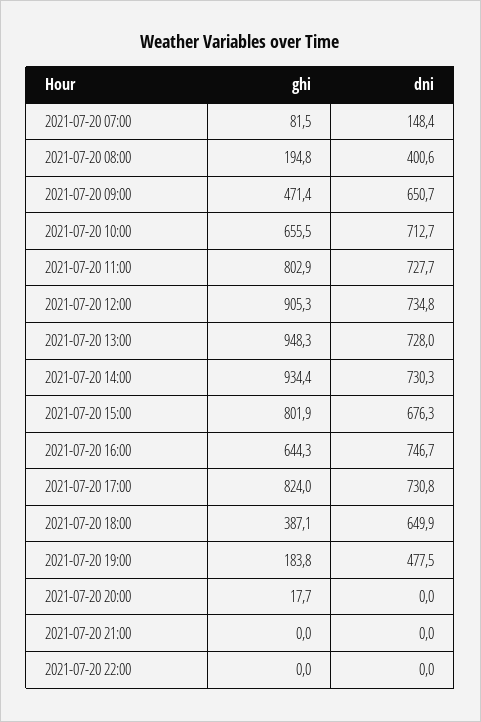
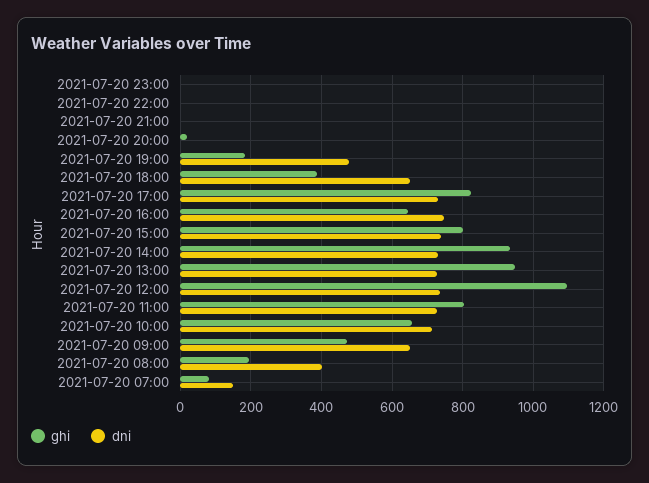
  {
    "ghi": {
      "2021-07-20 07:00": 81.5,
      "2021-07-20 08:00": 194.8,
      "2021-07-20 09:00": 471.4,
      "2021-07-20 10:00": 655.5,
      "2021-07-20 11:00": 802.9,
-     "2021-07-20 12:00": 905.3,
+     "2021-07-20 12:00": 1100,
      "2021-07-20 13:00": 948.3,
      "2021-07-20 14:00": 934.4,
      "2021-07-20 15:00": 801.9,
      "2021-07-20 16:00": 644.3,
      "2021-07-20 17:00": 824,
      "2021-07-20 18:00": 387.1,
      "2021-07-20 19:00": 183.8,
      "2021-07-20 20:00": 17.7,
      "2021-07-20 21:00": 0,
-     "2021-07-20 22:00": 0
+     "2021-07-20 22:00": 0,
+     "2021-07-20 23:00": 0
    },
    "dni": {
      "2021-07-20 07:00": 148.4,
      "2021-07-20 08:00": 400.6,
      "2021-07-20 09:00": 650.7,
      "2021-07-20 10:00": 712.7,
      "2021-07-20 11:00": 727.7,
      "2021-07-20 12:00": 734.8,
      "2021-07-20 13:00": 728,
      "2021-07-20 14:00": 730.3,
-     "2021-07-20 15:00": 676.3,
+     "2021-07-20 15:00": 740,
      "2021-07-20 16:00": 746.7,
      "2021-07-20 17:00": 730.8,
      "2021-07-20 18:00": 649.9,
      "2021-07-20 19:00": 477.5,
      "2021-07-20 20:00": 0,
      "2021-07-20 21:00": 0,
-     "2021-07-20 22:00": 0
+     "2021-07-20 22:00": 0,
+     "2021-07-20 23:00": 0
    }
  }

